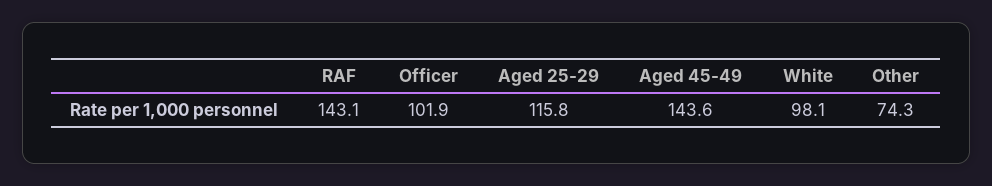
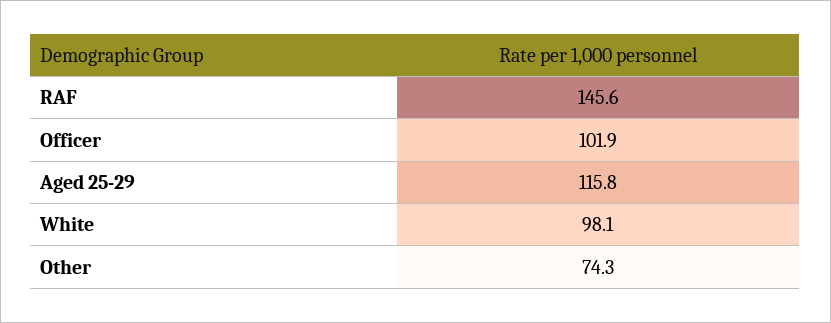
  {
-   "RAF": 143.1,
+   "RAF": 145.6,
    "Officer": 101.9,
    "Aged 25-29": 115.8,
-   "Aged 45-49": 143.6,
    "White": 98.1,
    "Other": 74.3
  }

